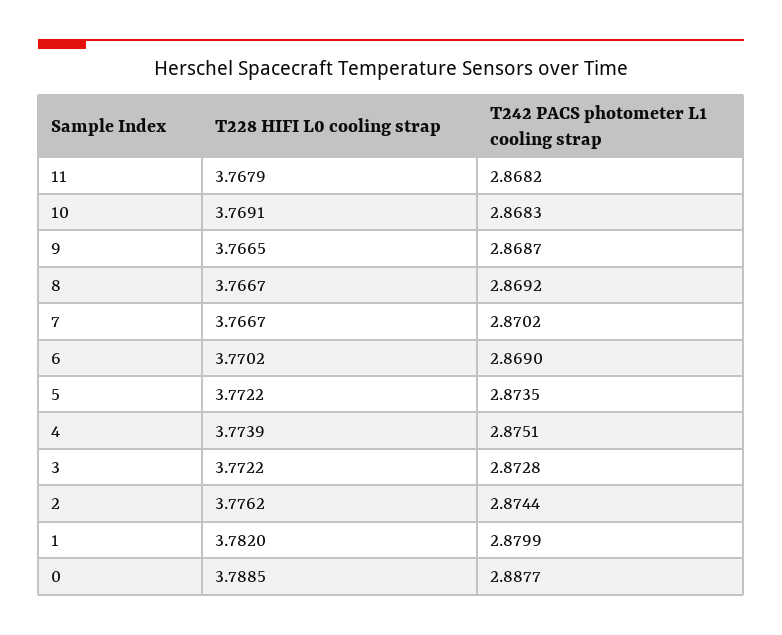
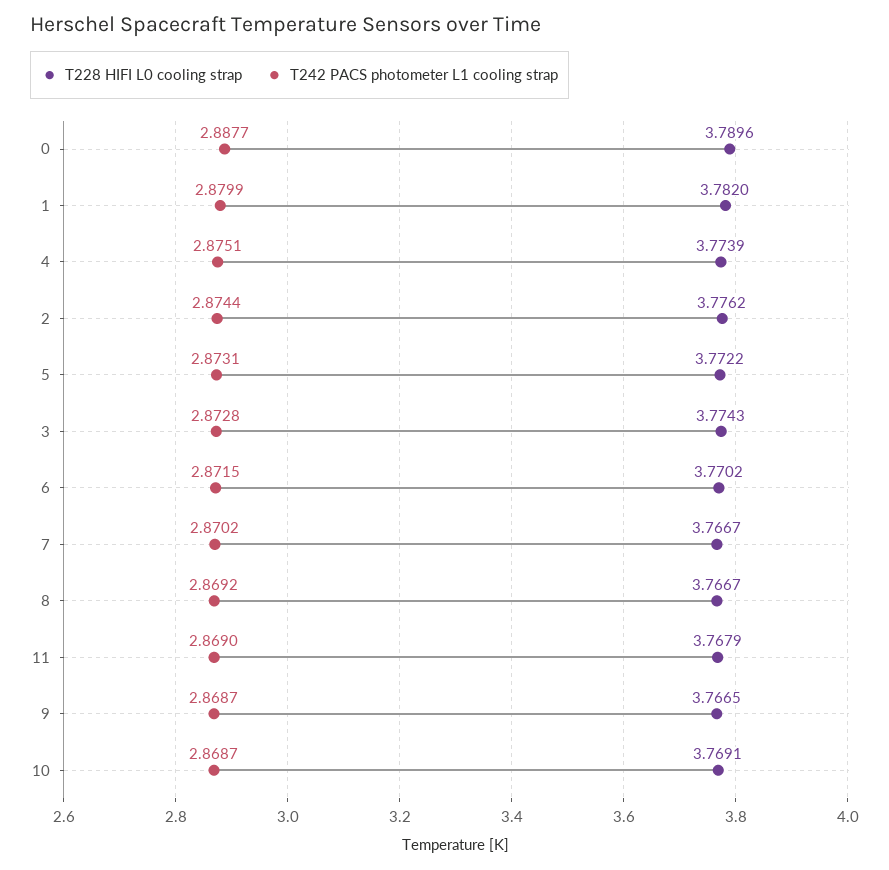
  {
    "T228 HIFI L0 cooling strap": {
      "11": 3.7679,
      "10": 3.7691,
      "9": 3.7665,
      "8": 3.7667,
      "7": 3.7667,
      "6": 3.7702,
      "5": 3.7722,
      "4": 3.7739,
-     "3": 3.7722,
+     "3": 3.7743,
      "2": 3.7762,
      "1": 3.782,
-     "0": 3.7885
+     "0": 3.7896
    },
    "T242 PACS photometer L1 cooling strap": {
-     "11": 2.8682,
+     "11": 2.869,
-     "10": 2.8683,
+     "10": 2.8687,
      "9": 2.8687,
      "8": 2.8692,
      "7": 2.8702,
-     "6": 2.869,
+     "6": 2.8715,
-     "5": 2.8735,
+     "5": 2.8731,
      "4": 2.8751,
      "3": 2.8728,
      "2": 2.8744,
      "1": 2.8799,
      "0": 2.8877
    }
  }

